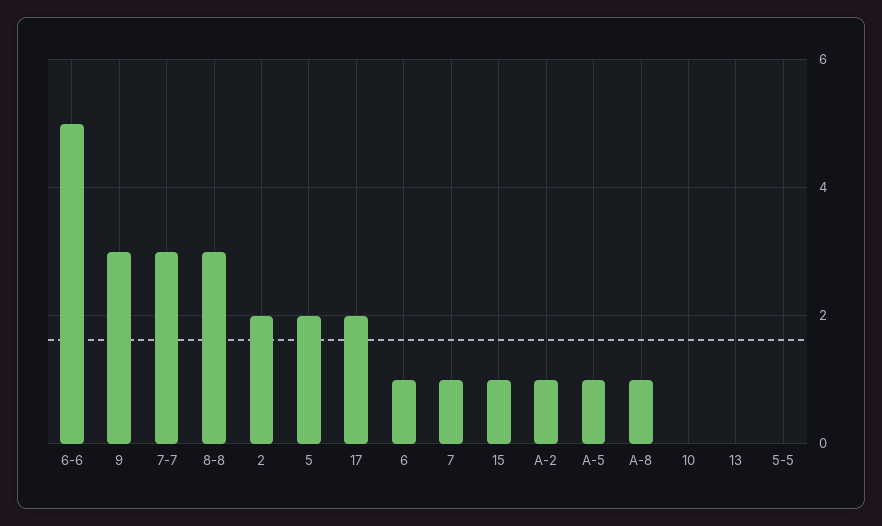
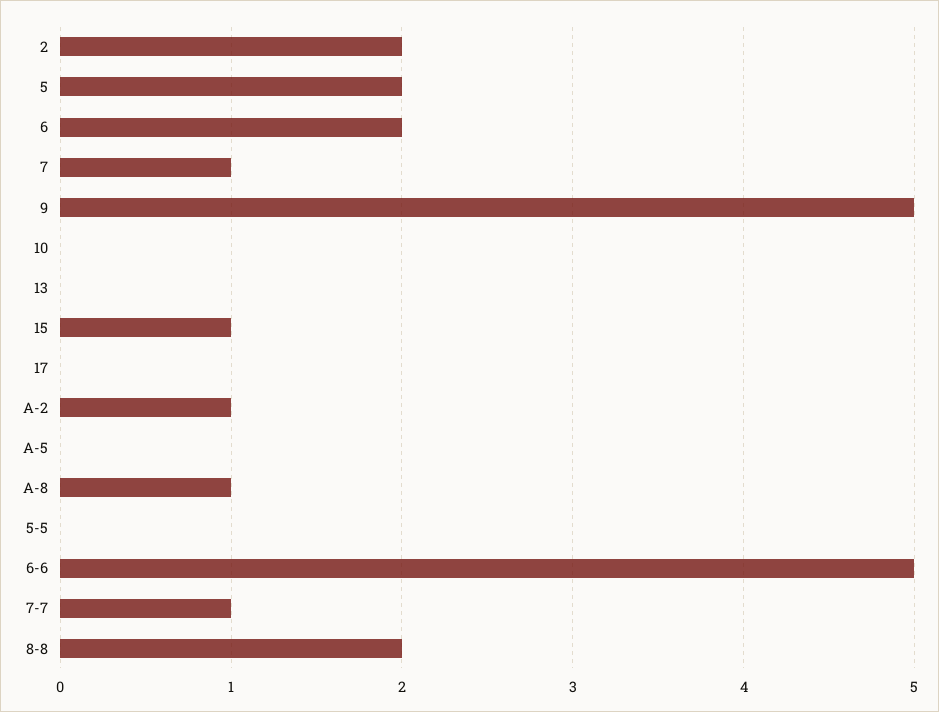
  {
    "6-6": 5,
-   "9": 3,
+   "9": 5,
-   "7-7": 3,
+   "7-7": 1,
-   "8-8": 3,
+   "8-8": 2,
    "2": 2,
    "5": 2,
-   "17": 2,
+   "17": 0,
-   "6": 1,
+   "6": 2,
    "7": 1,
    "15": 1,
    "A-2": 1,
-   "A-5": 1,
+   "A-5": 0,
    "A-8": 1,
    "10": 0,
    "13": 0,
    "5-5": 0
  }

